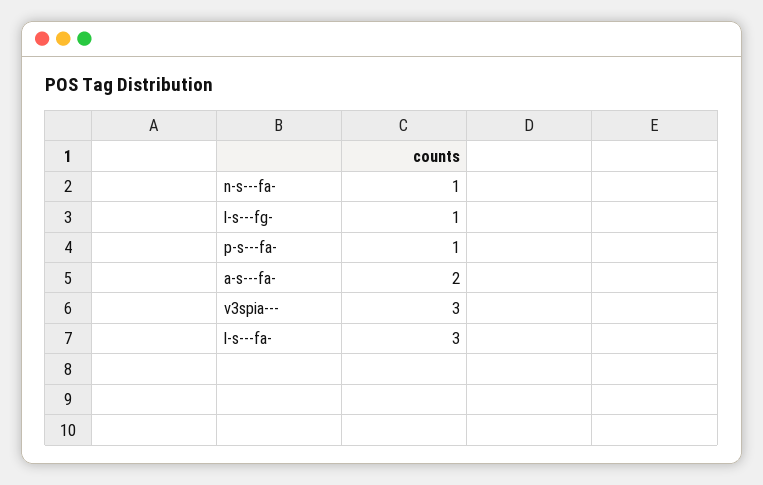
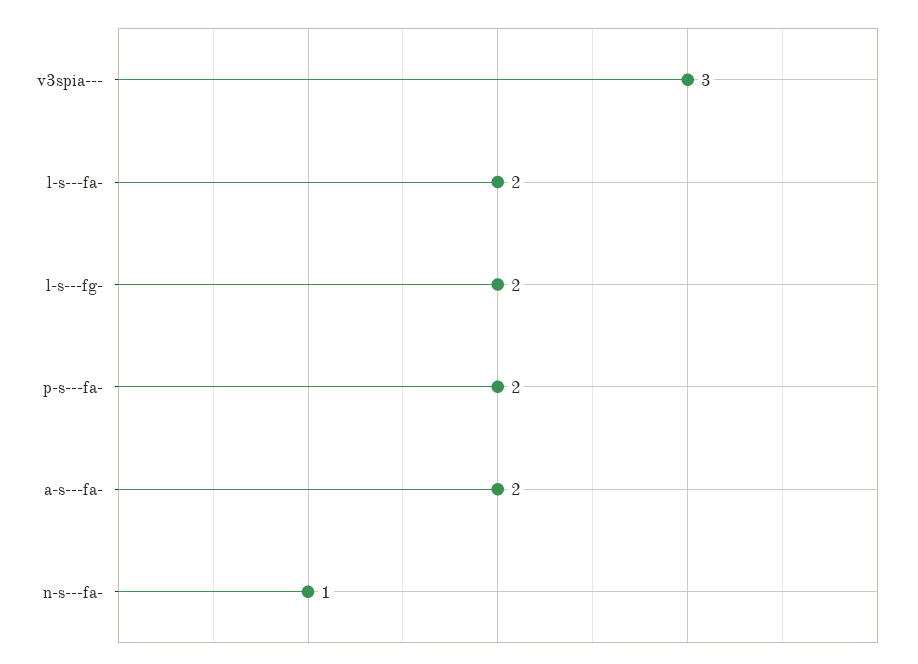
  {
    "n-s---fa-": 1,
-   "l-s---fg-": 1,
+   "l-s---fg-": 2,
-   "p-s---fa-": 1,
+   "p-s---fa-": 2,
    "a-s---fa-": 2,
    "v3spia---": 3,
-   "l-s---fa-": 3
+   "l-s---fa-": 2
  }

